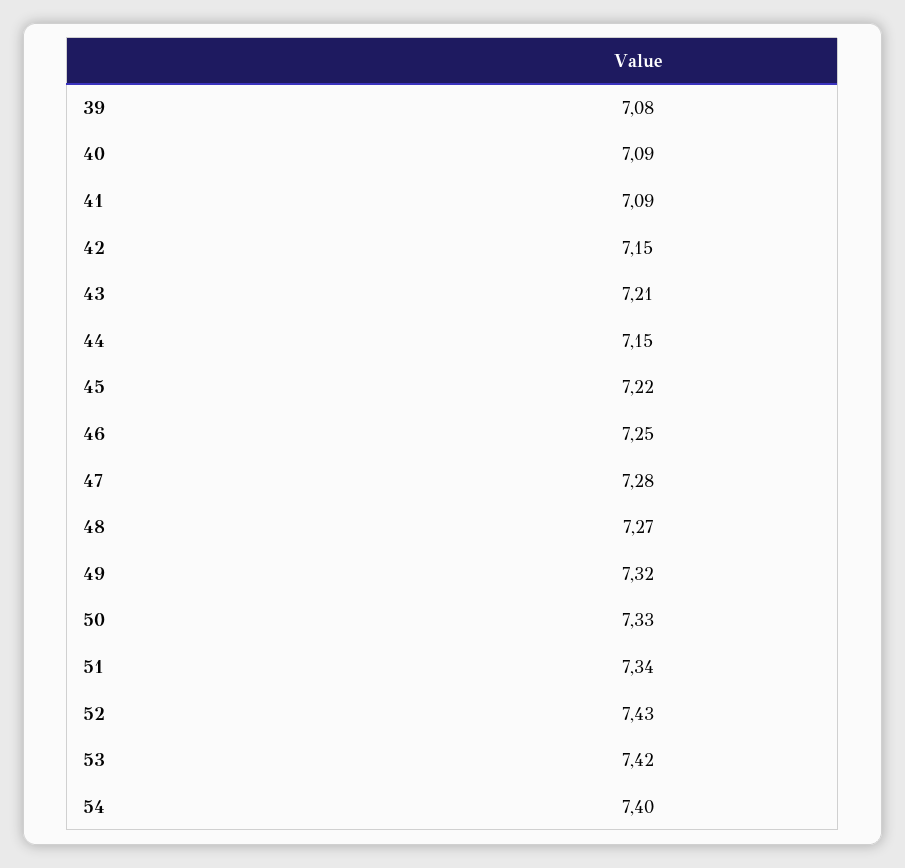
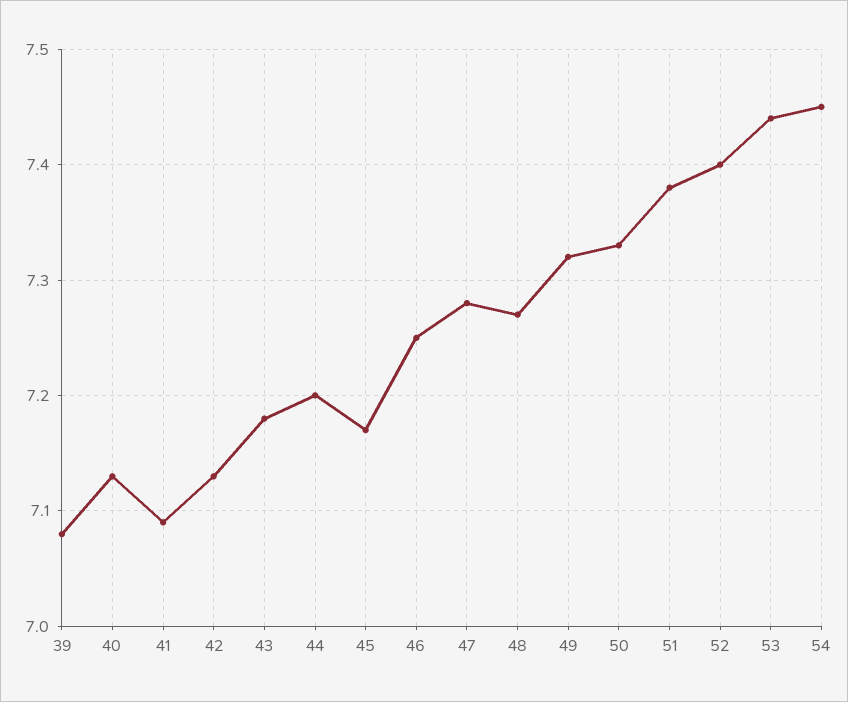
  {
    "39": 7.08,
-   "40": 7.09,
+   "40": 7.13,
    "41": 7.09,
-   "42": 7.15,
+   "42": 7.13,
-   "43": 7.21,
+   "43": 7.18,
-   "44": 7.15,
+   "44": 7.2,
-   "45": 7.22,
+   "45": 7.17,
    "46": 7.25,
    "47": 7.28,
    "48": 7.27,
    "49": 7.32,
    "50": 7.33,
-   "51": 7.34,
+   "51": 7.38,
-   "52": 7.43,
+   "52": 7.4,
-   "53": 7.42,
+   "53": 7.44,
-   "54": 7.4
+   "54": 7.45
  }

